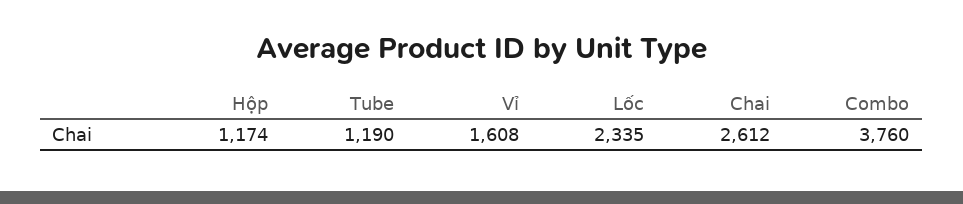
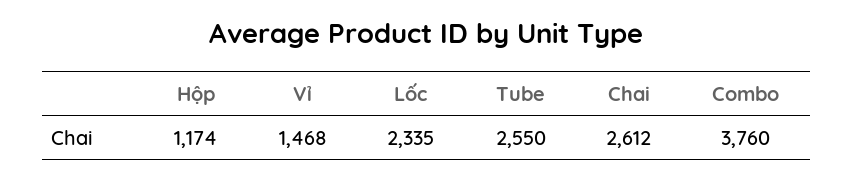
  {
    "Hộp": 1174,
-   "Tube": 1190,
+   "Tube": 2550,
-   "Vỉ": 1608,
+   "Vỉ": 1468,
    "Lốc": 2335,
    "Chai": 2612,
    "Combo": 3760
  }

